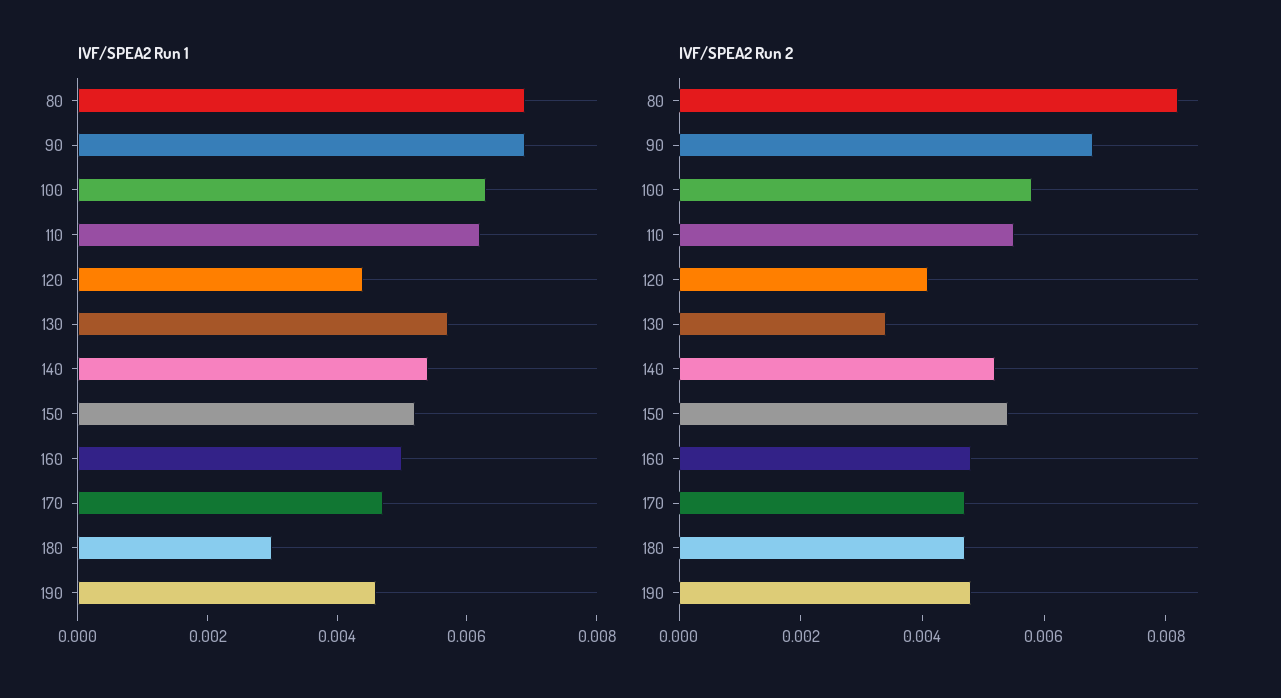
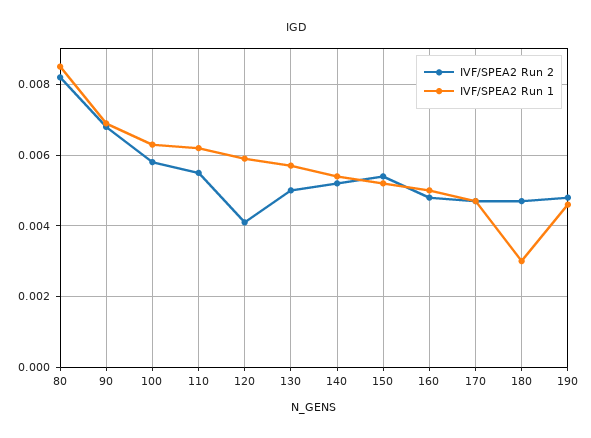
  {
    "IVF/SPEA2 Run 1": {
-     "80": 0.007,
+     "80": 0.0085,
      "90": 0.007,
      "100": 0.0065,
      "110": 0.006,
-     "120": 0.0045,
+     "120": 0.006,
      "130": 0.0055,
      "140": 0.0055,
      "150": 0.005,
      "160": 0.005,
      "170": 0.0045,
      "180": 0.003,
      "190": 0.0045
    },
    "IVF/SPEA2 Run 2": {
      "80": 0.008,
      "90": 0.007,
      "100": 0.006,
      "110": 0.0055,
      "120": 0.004,
-     "130": 0.0035,
+     "130": 0.005,
      "140": 0.005,
      "150": 0.0055,
      "160": 0.005,
      "170": 0.0045,
      "180": 0.0045,
      "190": 0.005
    }
  }

